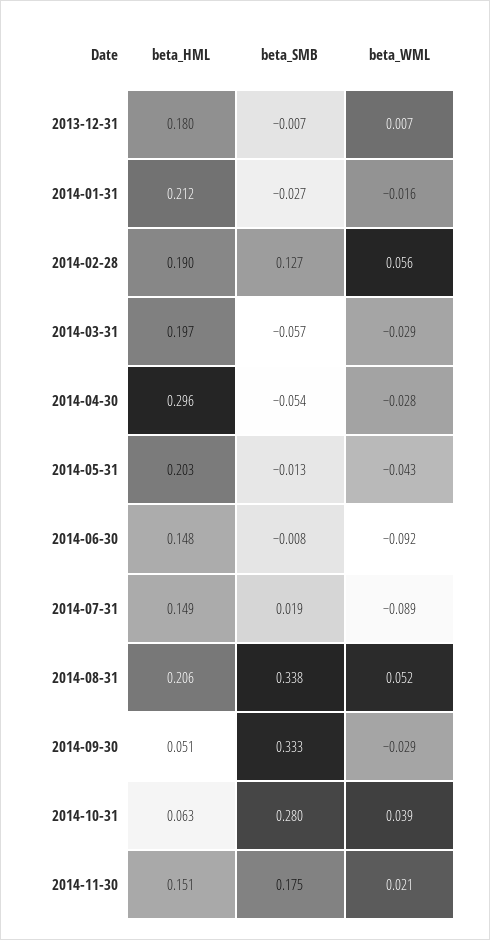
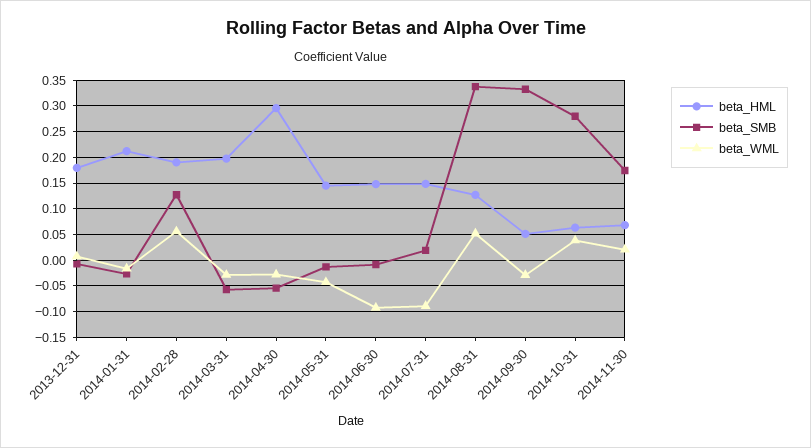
  {
    "beta_HML": {
      "2013-12-31": 0.18,
      "2014-01-31": 0.212,
      "2014-02-28": 0.19,
      "2014-03-31": 0.197,
      "2014-04-30": 0.296,
-     "2014-05-31": 0.203,
+     "2014-05-31": 0.15,
      "2014-06-30": 0.148,
      "2014-07-31": 0.149,
-     "2014-08-31": 0.206,
+     "2014-08-31": 0.125,
      "2014-09-30": 0.051,
      "2014-10-31": 0.063,
-     "2014-11-30": 0.151
+     "2014-11-30": 0.075
    },
    "beta_SMB": {
      "2013-12-31": -0.007,
      "2014-01-31": -0.027,
      "2014-02-28": 0.127,
      "2014-03-31": -0.057,
      "2014-04-30": -0.054,
      "2014-05-31": -0.013,
      "2014-06-30": -0.008,
      "2014-07-31": 0.019,
      "2014-08-31": 0.338,
      "2014-09-30": 0.333,
      "2014-10-31": 0.28,
      "2014-11-30": 0.175
    },
    "beta_WML": {
      "2013-12-31": 0.007,
      "2014-01-31": -0.016,
      "2014-02-28": 0.056,
      "2014-03-31": -0.029,
      "2014-04-30": -0.028,
      "2014-05-31": -0.043,
      "2014-06-30": -0.092,
      "2014-07-31": -0.089,
      "2014-08-31": 0.052,
      "2014-09-30": -0.029,
      "2014-10-31": 0.039,
      "2014-11-30": 0.021
    }
  }

